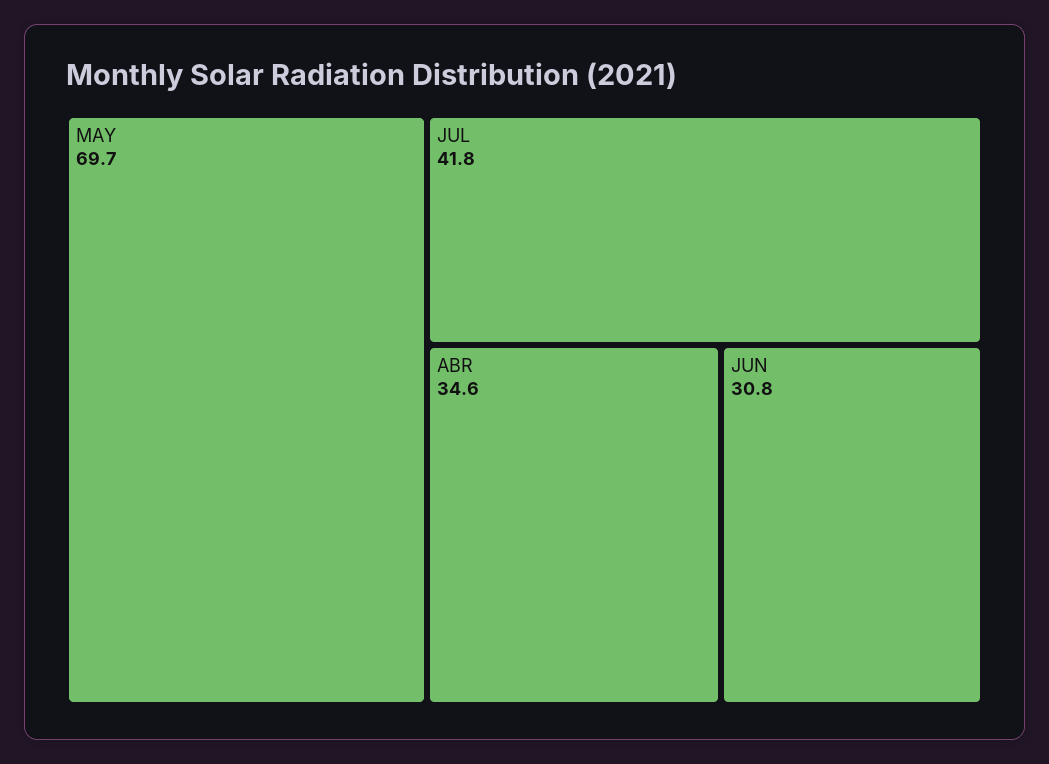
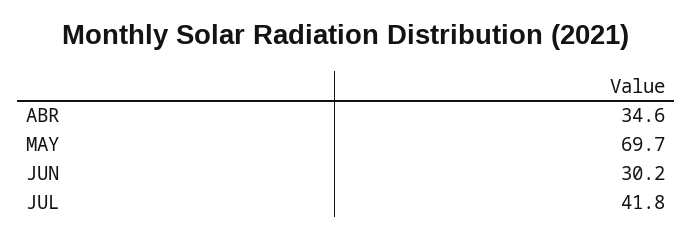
  {
    "MAY": 69.7,
    "JUL": 41.8,
    "ABR": 34.6,
-   "JUN": 30.8
+   "JUN": 30.2
  }

